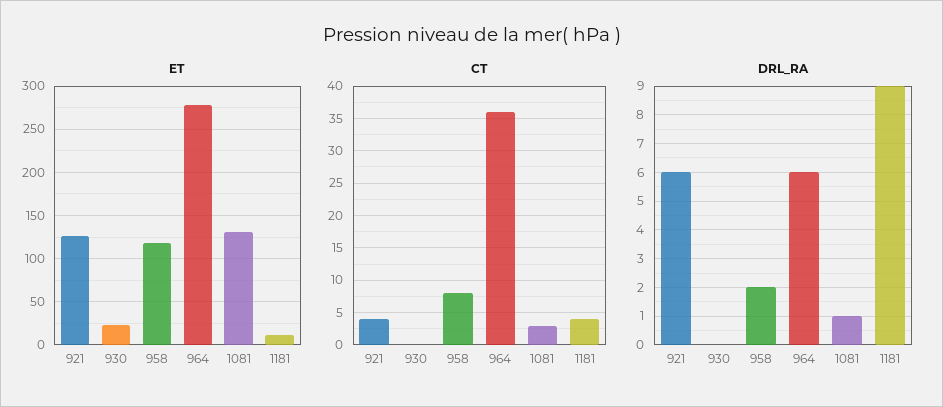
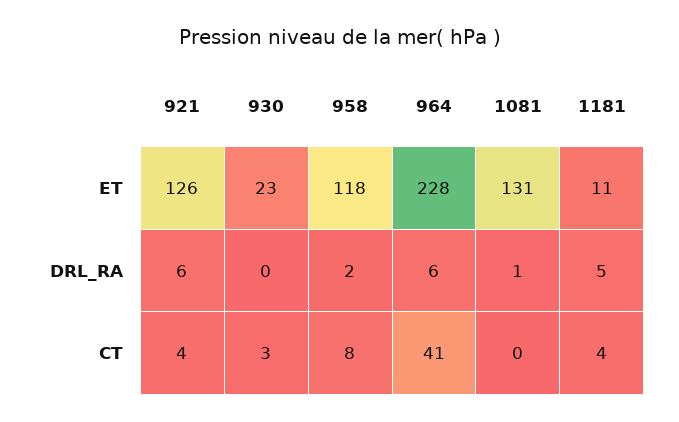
  {
    "ET": {
      "921": 126,
      "930": 23,
      "958": 118,
-     "964": 280,
+     "964": 228,
      "1081": 131,
      "1181": 11
    },
    "CT": {
      "921": 4,
-     "930": 0,
+     "930": 3,
      "958": 8,
-     "964": 36,
+     "964": 41,
-     "1081": 3,
+     "1081": 0,
      "1181": 4
    },
    "DRL_RA": {
      "921": 6,
      "930": 0,
      "958": 2,
      "964": 6,
      "1081": 1,
-     "1181": 9
+     "1181": 5
    }
  }

